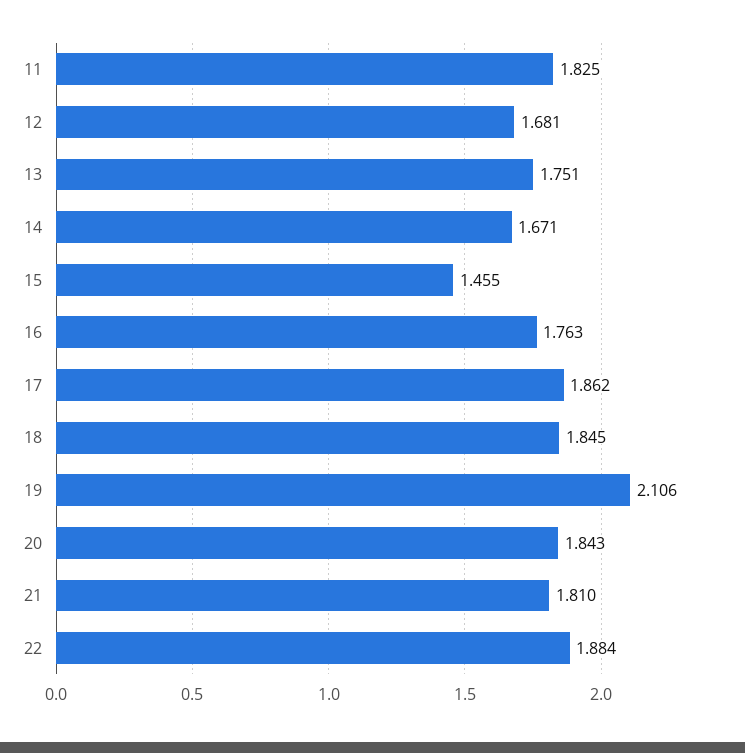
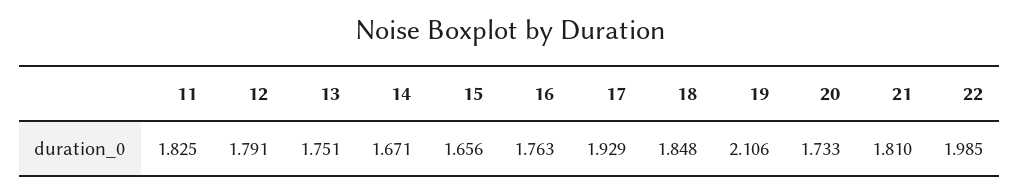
  {
    "11": 1.825,
-   "12": 1.681,
+   "12": 1.791,
    "13": 1.751,
    "14": 1.671,
-   "15": 1.455,
+   "15": 1.656,
    "16": 1.763,
-   "17": 1.862,
+   "17": 1.929,
-   "18": 1.845,
+   "18": 1.848,
    "19": 2.106,
-   "20": 1.843,
+   "20": 1.733,
    "21": 1.81,
-   "22": 1.884
+   "22": 1.985
  }

